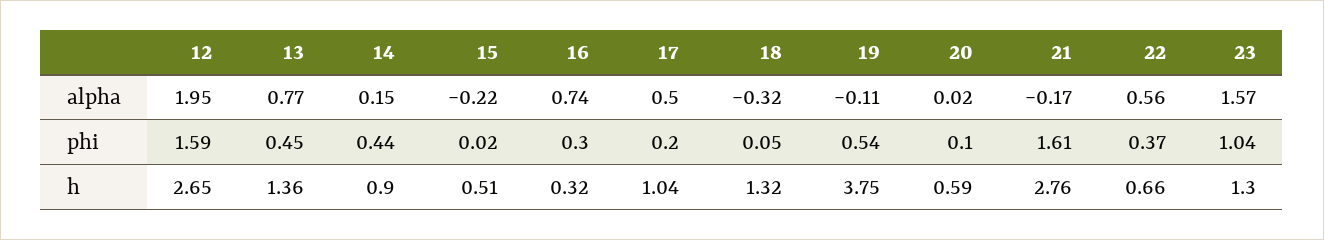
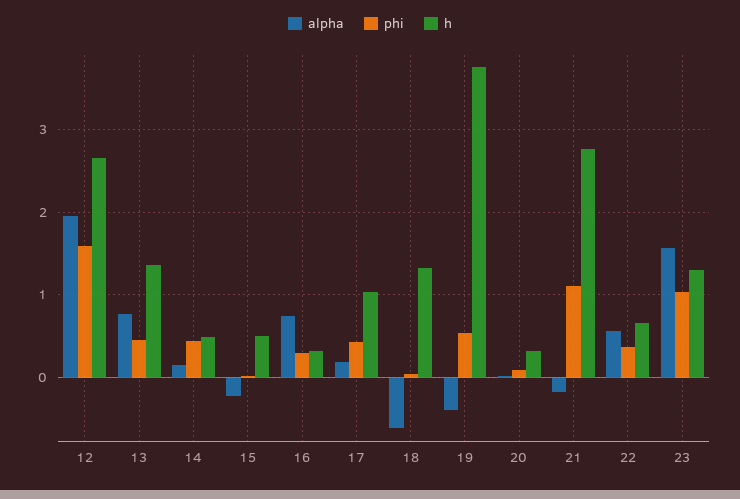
  {
    "alpha": {
      "12": 1.95,
      "13": 0.77,
      "14": 0.15,
      "15": -0.22,
      "16": 0.74,
-     "17": 0.5,
+     "17": 0.2,
-     "18": -0.32,
+     "18": -0.6,
-     "19": -0.11,
+     "19": -0.4,
      "20": 0.02,
      "21": -0.17,
      "22": 0.56,
      "23": 1.57
    },
    "phi": {
      "12": 1.59,
      "13": 0.45,
      "14": 0.44,
      "15": 0.02,
      "16": 0.3,
-     "17": 0.2,
+     "17": 0.4,
      "18": 0.05,
      "19": 0.54,
      "20": 0.1,
-     "21": 1.61,
+     "21": 1.1,
      "22": 0.37,
      "23": 1.04
    },
    "h": {
      "12": 2.65,
      "13": 1.36,
-     "14": 0.9,
+     "14": 0.5,
      "15": 0.51,
      "16": 0.32,
      "17": 1.04,
      "18": 1.32,
      "19": 3.75,
-     "20": 0.59,
+     "20": 0.3,
      "21": 2.76,
      "22": 0.66,
      "23": 1.3
    }
  }

